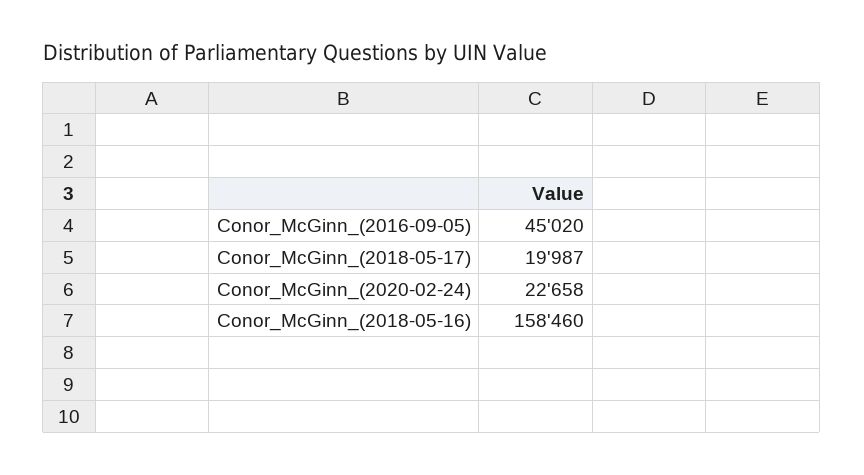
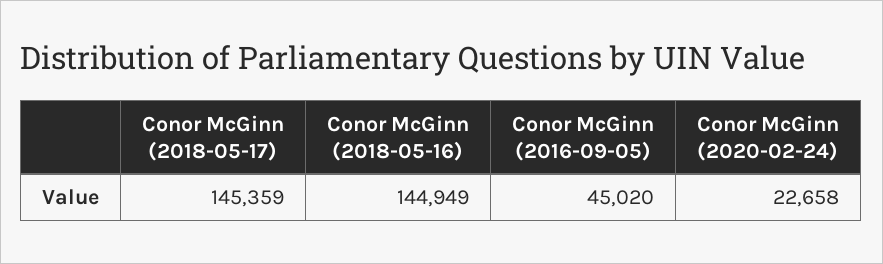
  {
    "Conor_McGinn_(2016-09-05)": 45020,
-   "Conor_McGinn_(2018-05-17)": 19987,
+   "Conor_McGinn_(2018-05-17)": 145359,
    "Conor_McGinn_(2020-02-24)": 22658,
-   "Conor_McGinn_(2018-05-16)": 158460
+   "Conor_McGinn_(2018-05-16)": 144949
  }

